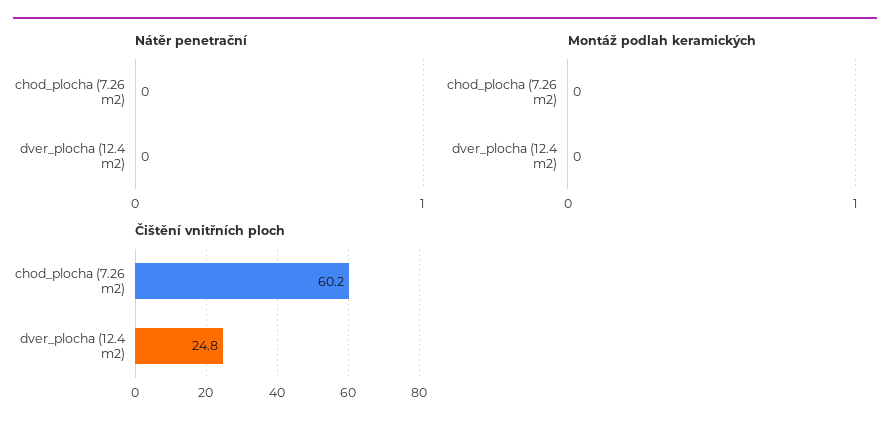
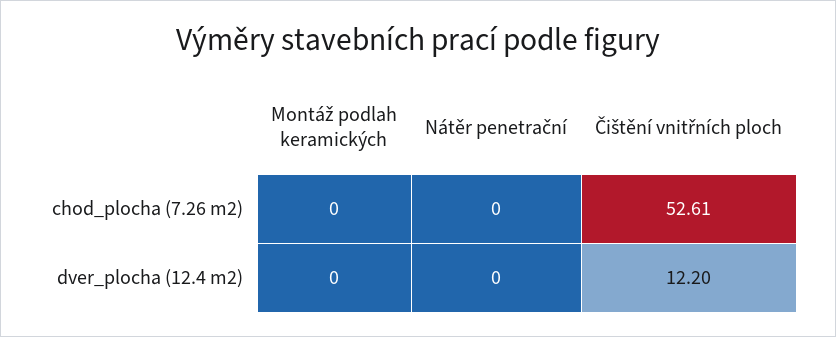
  {
    "Nátěr penetrační": {
      "chod_plocha (7.26 m2)": 0,
      "dver_plocha (12.4 m2)": 0
    },
    "Montáž podlah keramických": {
      "chod_plocha (7.26 m2)": 0,
      "dver_plocha (12.4 m2)": 0
    },
    "Čištění vnitřních ploch": {
-     "chod_plocha (7.26 m2)": 60.2,
+     "chod_plocha (7.26 m2)": 52.61,
-     "dver_plocha (12.4 m2)": 24.8
+     "dver_plocha (12.4 m2)": 12.2
    }
  }

